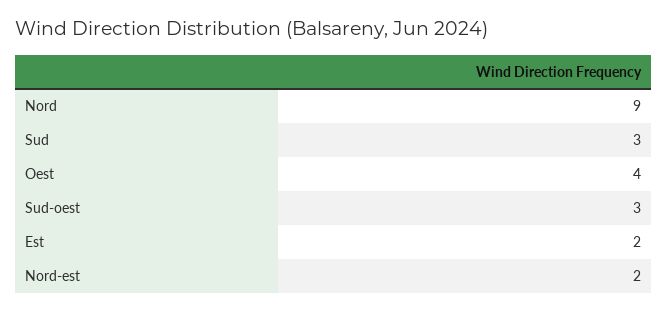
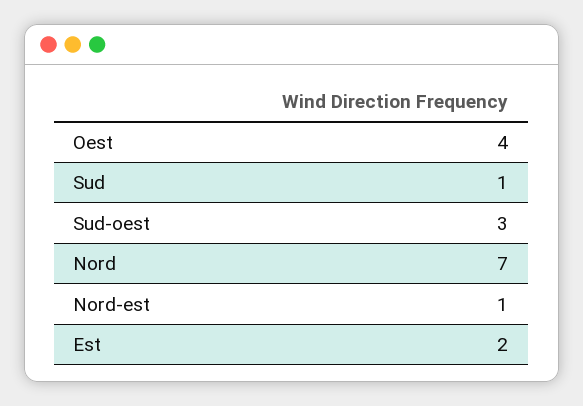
  {
-   "Nord": 9,
+   "Nord": 7,
-   "Sud": 3,
+   "Sud": 1,
    "Oest": 4,
    "Sud-oest": 3,
    "Est": 2,
-   "Nord-est": 2
+   "Nord-est": 1
  }

